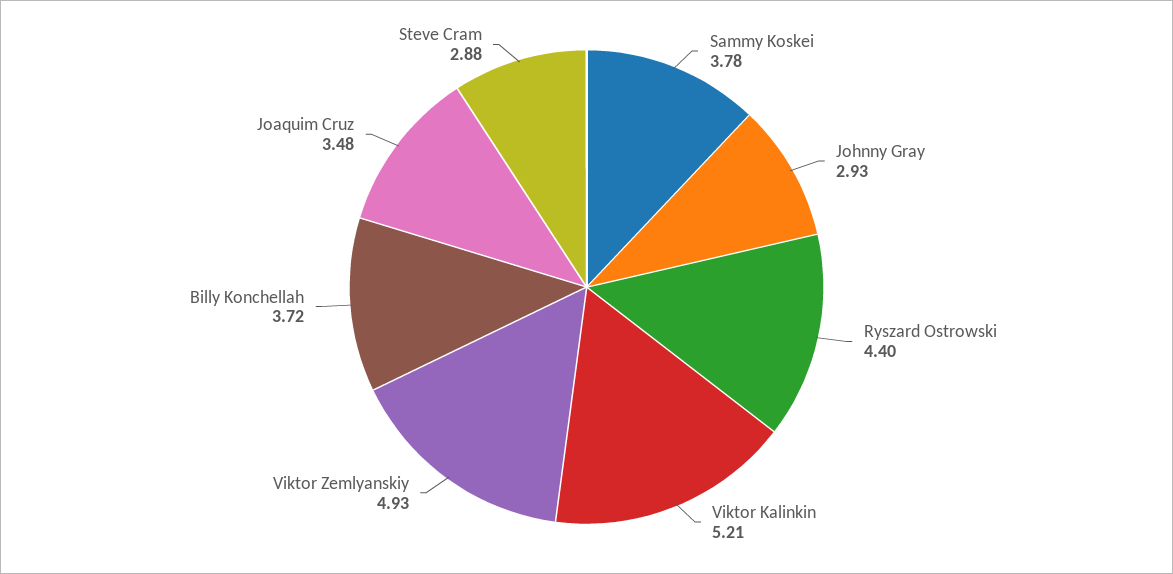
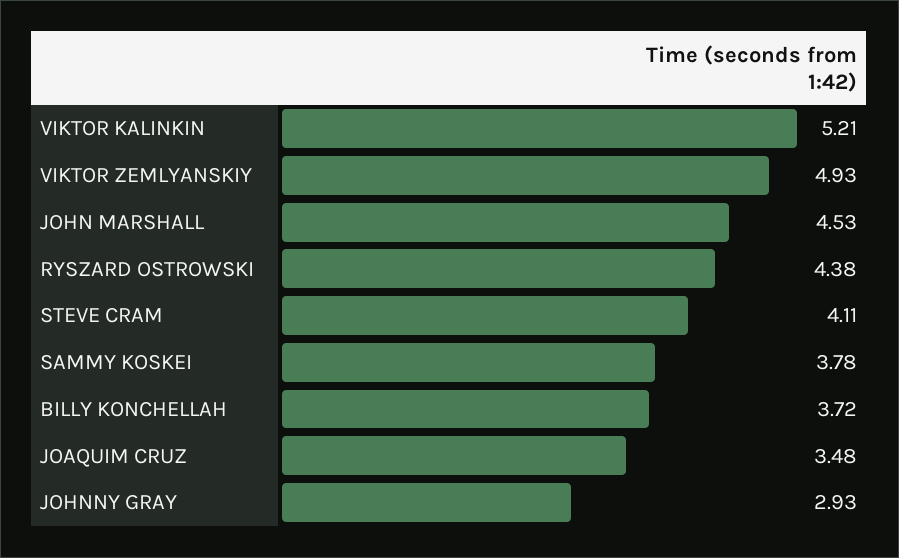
  {
    "Sammy Koskei": 3.78,
    "Johnny Gray": 2.93,
-   "Ryszard Ostrowski": 4.4,
+   "Ryszard Ostrowski": 4.38,
    "Viktor Kalinkin": 5.21,
    "Viktor Zemlyanskiy": 4.93,
    "Billy Konchellah": 3.72,
    "Joaquim Cruz": 3.48,
-   "Steve Cram": 2.88
+   "Steve Cram": 4.11,
+   "JOHN MARSHALL": 4.53
  }

